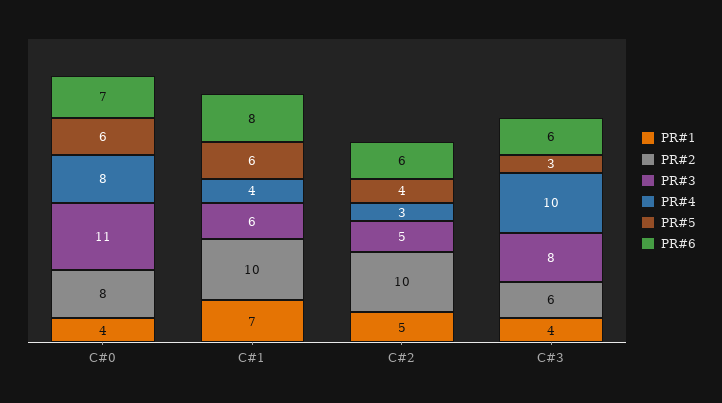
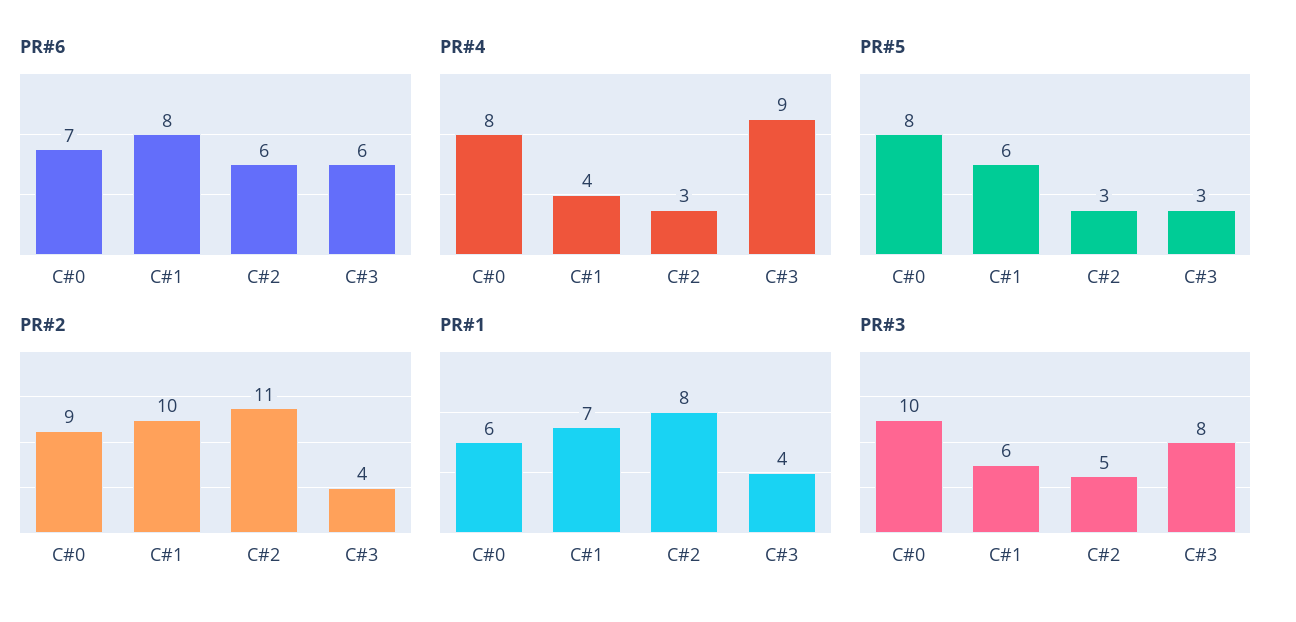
  {
    "PR#1": {
-     "C#0": 4,
+     "C#0": 6,
      "C#1": 7,
-     "C#2": 5,
+     "C#2": 8,
      "C#3": 4
    },
    "PR#2": {
-     "C#0": 8,
+     "C#0": 9,
      "C#1": 10,
-     "C#2": 10,
+     "C#2": 11,
-     "C#3": 6
+     "C#3": 4
    },
    "PR#3": {
-     "C#0": 11,
+     "C#0": 10,
      "C#1": 6,
      "C#2": 5,
      "C#3": 8
    },
    "PR#4": {
      "C#0": 8,
      "C#1": 4,
      "C#2": 3,
-     "C#3": 10
+     "C#3": 9
    },
    "PR#5": {
-     "C#0": 6,
+     "C#0": 8,
      "C#1": 6,
-     "C#2": 4,
+     "C#2": 3,
      "C#3": 3
    },
    "PR#6": {
      "C#0": 7,
      "C#1": 8,
      "C#2": 6,
      "C#3": 6
    }
  }

